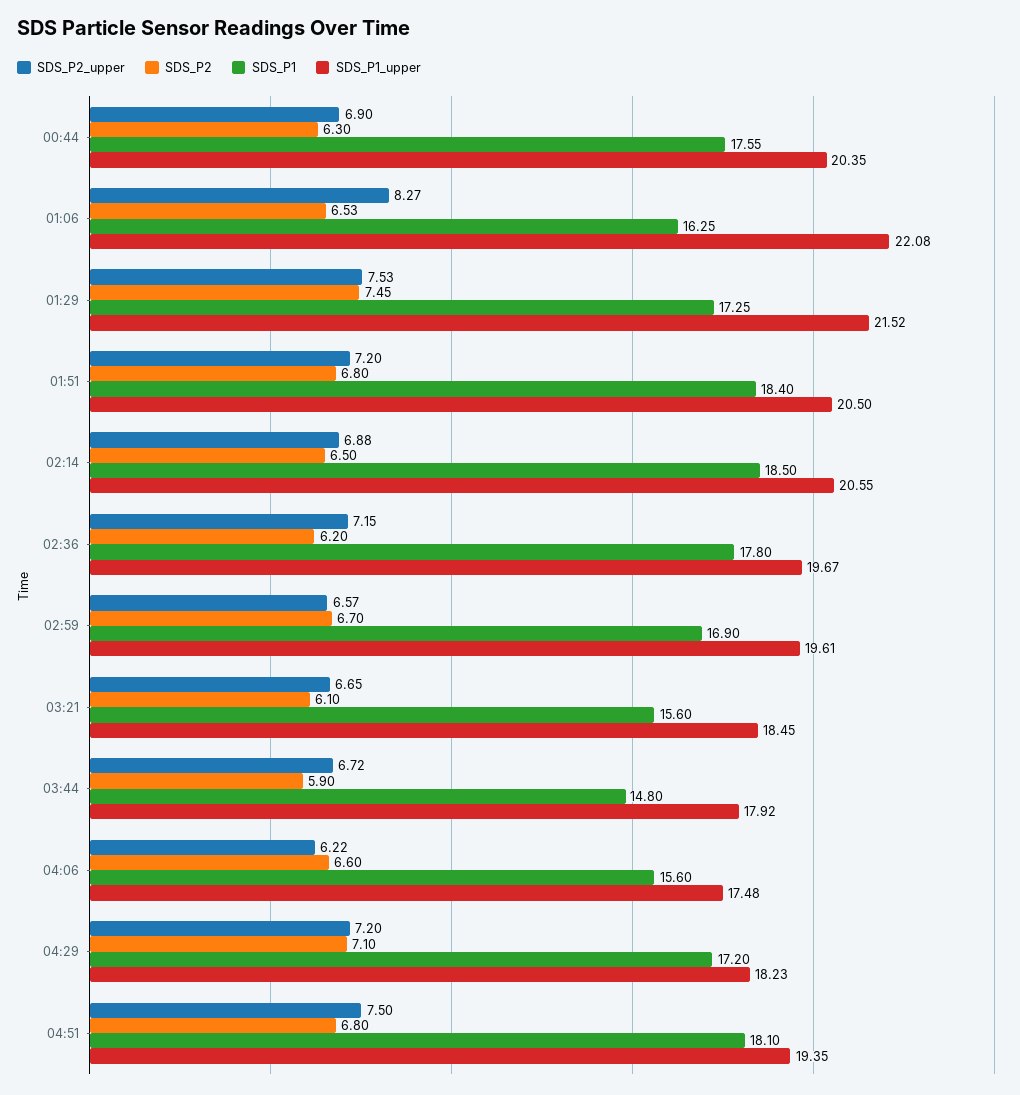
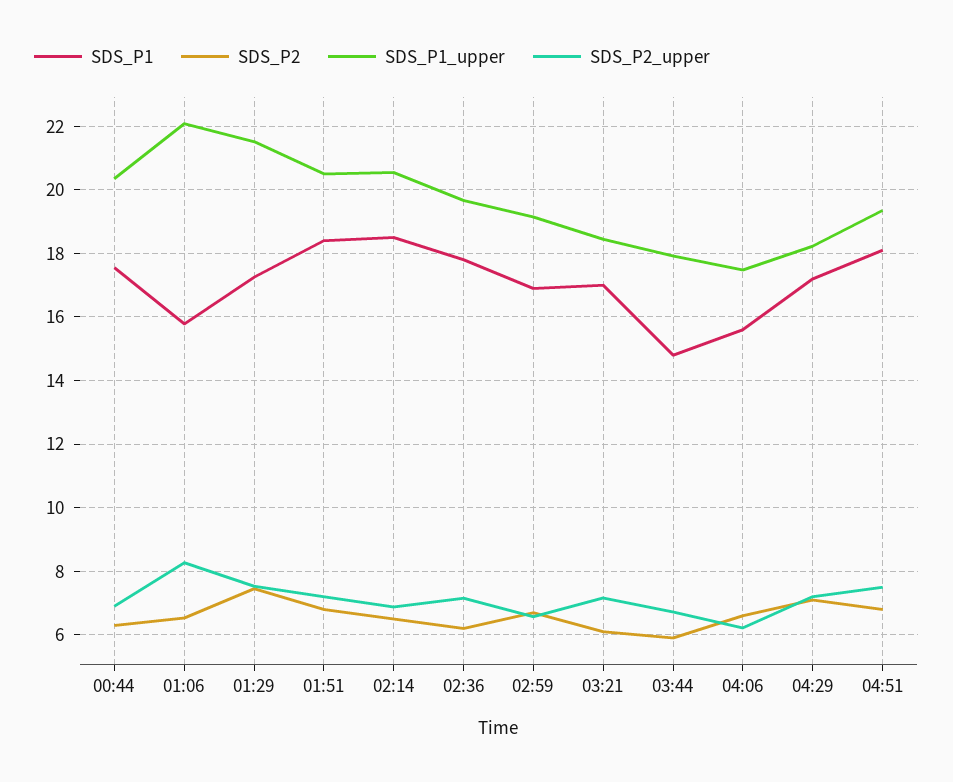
  {
    "SDS_P2_upper": {
      "00:44": 6.9,
      "01:06": 8.27,
      "01:29": 7.53,
      "01:51": 7.2,
      "02:14": 6.88,
      "02:36": 7.15,
      "02:59": 6.57,
-     "03:21": 6.65,
+     "03:21": 7.2,
      "03:44": 6.72,
      "04:06": 6.22,
      "04:29": 7.2,
      "04:51": 7.5
    },
    "SDS_P2": {
      "00:44": 6.3,
      "01:06": 6.53,
      "01:29": 7.45,
      "01:51": 6.8,
      "02:14": 6.5,
      "02:36": 6.2,
      "02:59": 6.7,
      "03:21": 6.1,
      "03:44": 5.9,
      "04:06": 6.6,
      "04:29": 7.1,
      "04:51": 6.8
    },
    "SDS_P1": {
      "00:44": 17.55,
-     "01:06": 16.25,
+     "01:06": 15.8,
      "01:29": 17.25,
      "01:51": 18.4,
      "02:14": 18.5,
      "02:36": 17.8,
      "02:59": 16.9,
-     "03:21": 15.6,
+     "03:21": 17,
      "03:44": 14.8,
      "04:06": 15.6,
      "04:29": 17.2,
      "04:51": 18.1
    },
    "SDS_P1_upper": {
      "00:44": 20.35,
      "01:06": 22.08,
      "01:29": 21.52,
      "01:51": 20.5,
      "02:14": 20.55,
      "02:36": 19.67,
-     "02:59": 19.61,
+     "02:59": 19.2,
      "03:21": 18.45,
      "03:44": 17.92,
      "04:06": 17.48,
      "04:29": 18.23,
      "04:51": 19.35
    }
  }

